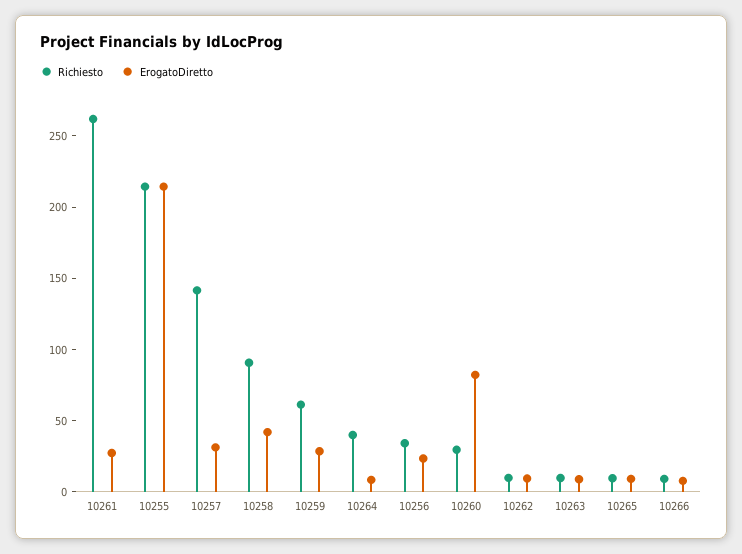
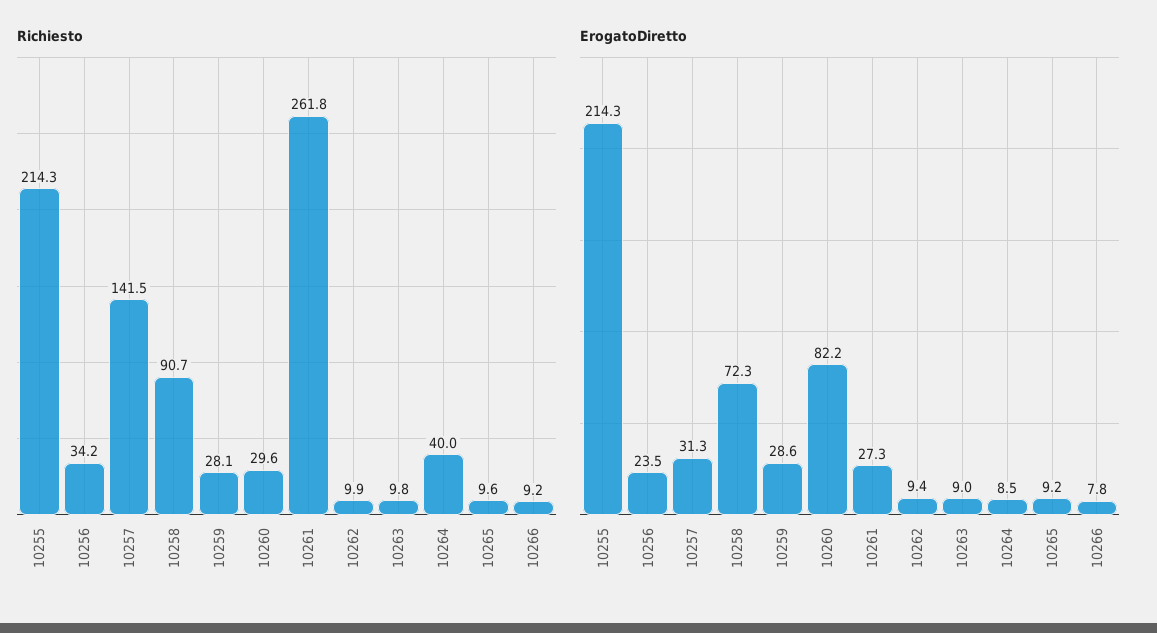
  {
    "Richiesto": {
      "10261": 261.8,
      "10255": 214.3,
      "10257": 141.5,
      "10258": 90.7,
-     "10259": 60,
+     "10259": 28.1,
      "10264": 40,
      "10256": 34.2,
      "10260": 29.6,
      "10262": 9.9,
      "10263": 9.8,
      "10265": 9.6,
      "10266": 9.2
    },
    "ErogatoDiretto": {
      "10261": 27.3,
      "10255": 214.3,
      "10257": 31.3,
-     "10258": 40,
+     "10258": 72.3,
      "10259": 28.6,
      "10264": 8.5,
      "10256": 23.5,
      "10260": 82.2,
      "10262": 9.4,
      "10263": 9,
      "10265": 9.2,
      "10266": 7.8
    }
  }

